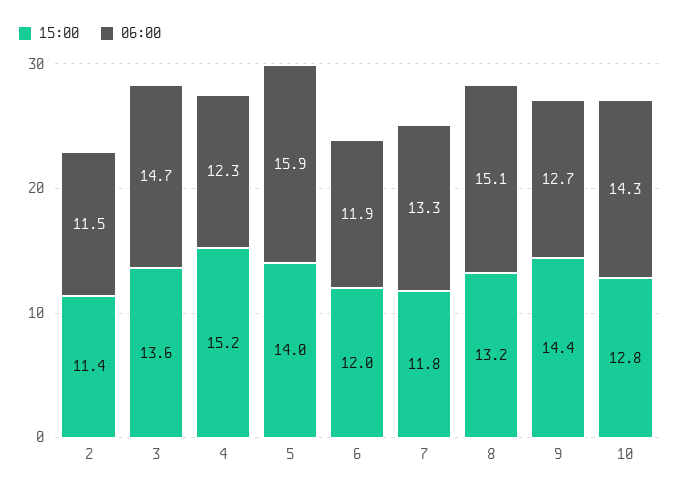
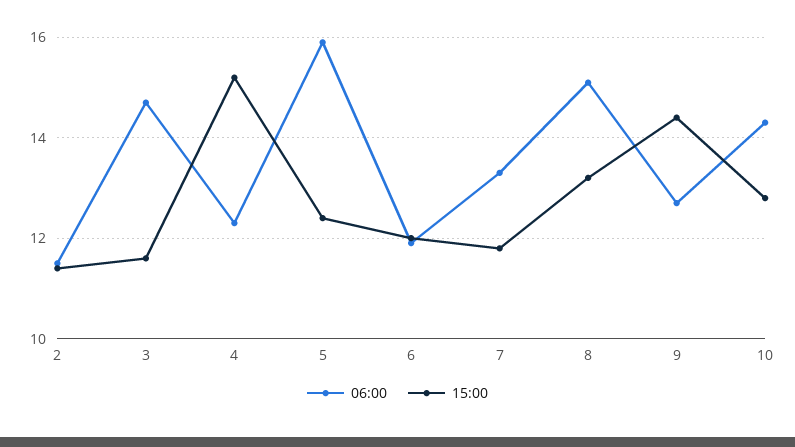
  {
    "15:00": {
      "2": 11.4,
-     "3": 13.6,
+     "3": 11.5,
      "4": 15.2,
-     "5": 14,
+     "5": 12.5,
      "6": 12,
      "7": 11.8,
      "8": 13.2,
      "9": 14.4,
      "10": 12.8
    },
    "06:00": {
      "2": 11.5,
      "3": 14.7,
      "4": 12.3,
      "5": 15.9,
      "6": 11.9,
      "7": 13.3,
      "8": 15.1,
      "9": 12.7,
      "10": 14.3
    }
  }

